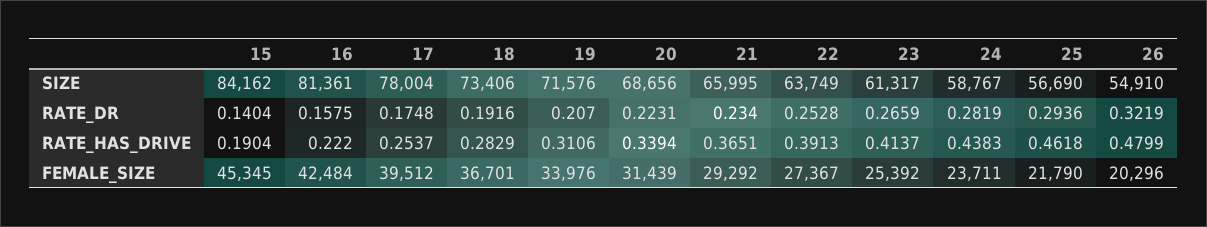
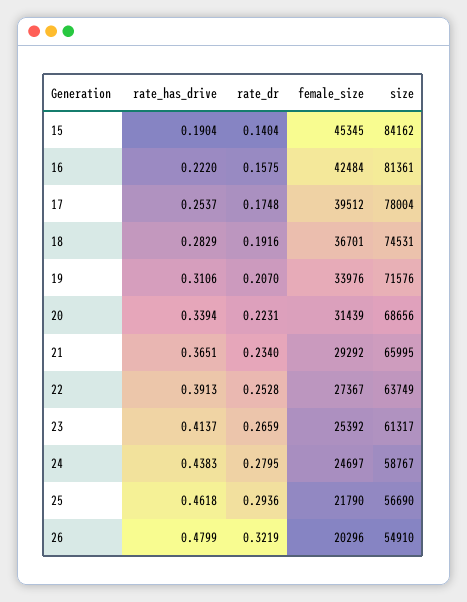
  {
    "15": {
      "SIZE": 84162,
      "RATE_DR": 0.1404,
      "RATE_HAS_DRIVE": 0.1904,
      "FEMALE_SIZE": 45345
    },
    "16": {
      "SIZE": 81361,
      "RATE_DR": 0.1575,
      "RATE_HAS_DRIVE": 0.222,
      "FEMALE_SIZE": 42484
    },
    "17": {
      "SIZE": 78004,
      "RATE_DR": 0.1748,
      "RATE_HAS_DRIVE": 0.2537,
      "FEMALE_SIZE": 39512
    },
    "18": {
-     "SIZE": 73406,
+     "SIZE": 74531,
      "RATE_DR": 0.1916,
      "RATE_HAS_DRIVE": 0.2829,
      "FEMALE_SIZE": 36701
    },
    "19": {
      "SIZE": 71576,
      "RATE_DR": 0.207,
      "RATE_HAS_DRIVE": 0.3106,
      "FEMALE_SIZE": 33976
    },
    "20": {
      "SIZE": 68656,
      "RATE_DR": 0.2231,
      "RATE_HAS_DRIVE": 0.3394,
      "FEMALE_SIZE": 31439
    },
    "21": {
      "SIZE": 65995,
      "RATE_DR": 0.234,
      "RATE_HAS_DRIVE": 0.3651,
      "FEMALE_SIZE": 29292
    },
    "22": {
      "SIZE": 63749,
      "RATE_DR": 0.2528,
      "RATE_HAS_DRIVE": 0.3913,
      "FEMALE_SIZE": 27367
    },
    "23": {
      "SIZE": 61317,
      "RATE_DR": 0.2659,
      "RATE_HAS_DRIVE": 0.4137,
      "FEMALE_SIZE": 25392
    },
    "24": {
      "SIZE": 58767,
-     "RATE_DR": 0.2819,
+     "RATE_DR": 0.2795,
      "RATE_HAS_DRIVE": 0.4383,
-     "FEMALE_SIZE": 23711
+     "FEMALE_SIZE": 24697
    },
    "25": {
      "SIZE": 56690,
      "RATE_DR": 0.2936,
      "RATE_HAS_DRIVE": 0.4618,
      "FEMALE_SIZE": 21790
    },
    "26": {
      "SIZE": 54910,
      "RATE_DR": 0.3219,
      "RATE_HAS_DRIVE": 0.4799,
      "FEMALE_SIZE": 20296
    }
  }

